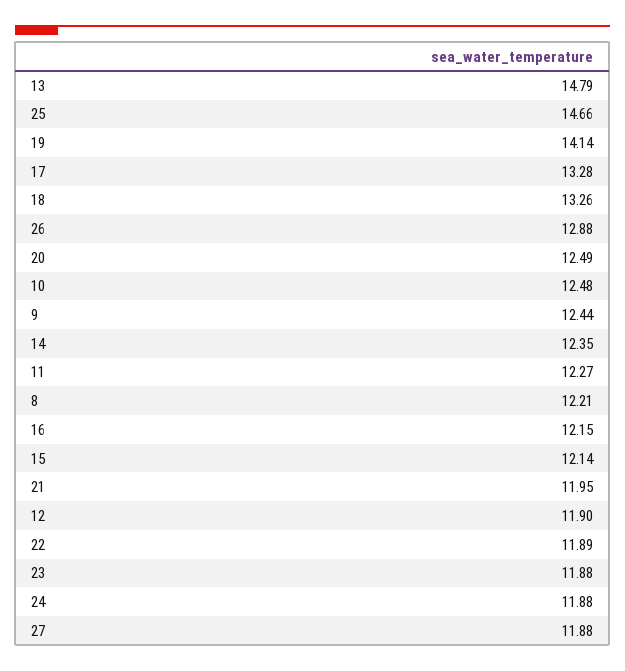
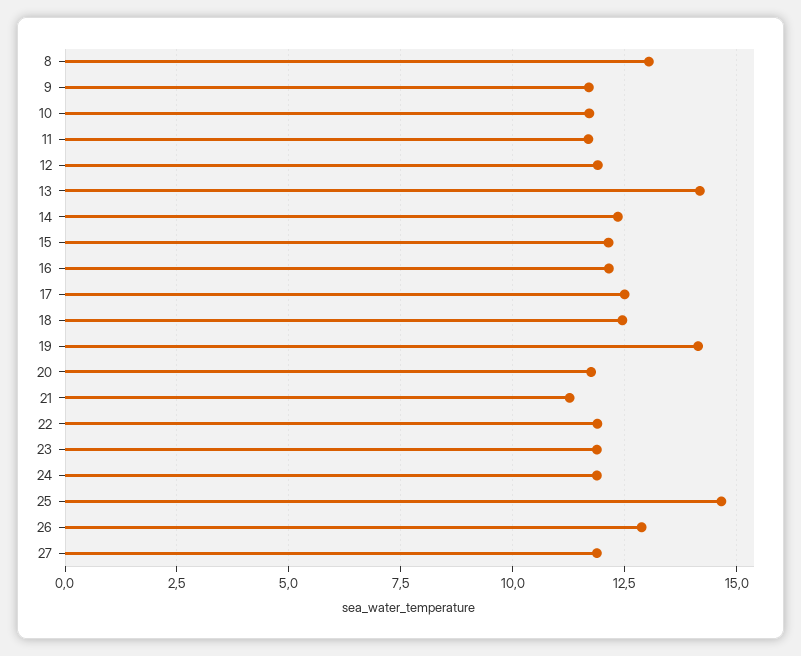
  {
-   "13": 14.79,
+   "13": 14.25,
    "25": 14.66,
    "19": 14.14,
-   "17": 13.28,
+   "17": 12.5,
-   "18": 13.26,
+   "18": 12.5,
    "26": 12.88,
-   "20": 12.49,
+   "20": 11.75,
-   "10": 12.48,
+   "10": 11.75,
-   "9": 12.44,
+   "9": 11.75,
    "14": 12.35,
-   "11": 12.27,
+   "11": 11.75,
-   "8": 12.21,
+   "8": 13,
    "16": 12.15,
    "15": 12.14,
-   "21": 11.95,
+   "21": 11.25,
    "12": 11.9,
    "22": 11.89,
    "23": 11.88,
    "24": 11.88,
    "27": 11.88
  }

